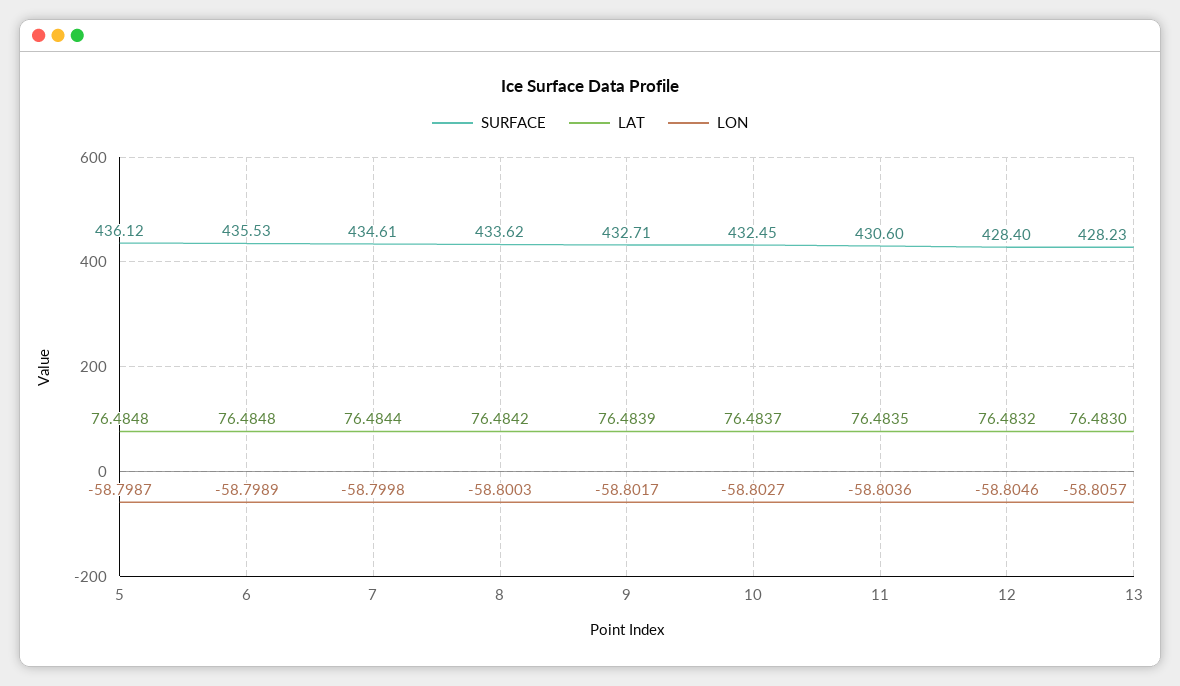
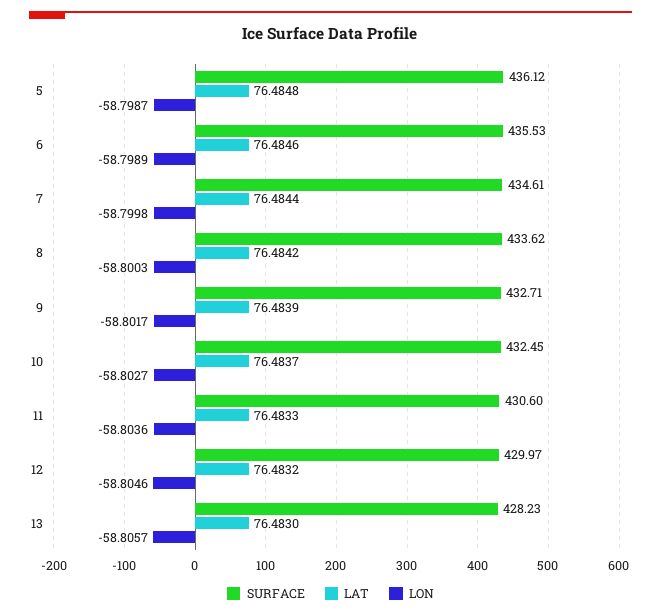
  {
    "SURFACE": {
      "5": 436.12,
      "6": 435.53,
      "7": 434.61,
      "8": 433.62,
      "9": 432.71,
      "10": 432.45,
      "11": 430.6,
-     "12": 428.4,
+     "12": 429.97,
      "13": 428.23
    },
    "LAT": {
      "5": 76.4848,
-     "6": 76.4848,
+     "6": 76.4846,
      "7": 76.4844,
      "8": 76.4842,
      "9": 76.4839,
      "10": 76.4837,
-     "11": 76.4835,
+     "11": 76.4833,
      "12": 76.4832,
      "13": 76.483
    },
    "LON": {
      "5": -58.7987,
      "6": -58.7989,
      "7": -58.7998,
      "8": -58.8003,
      "9": -58.8017,
      "10": -58.8027,
      "11": -58.8036,
      "12": -58.8046,
      "13": -58.8057
    }
  }

